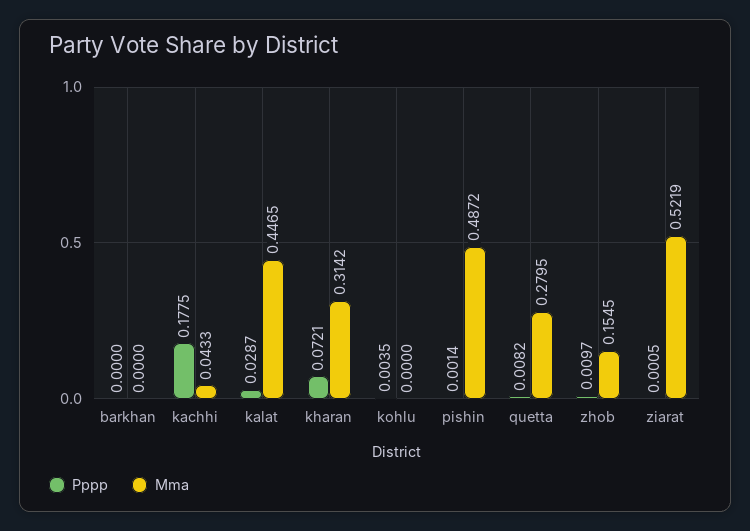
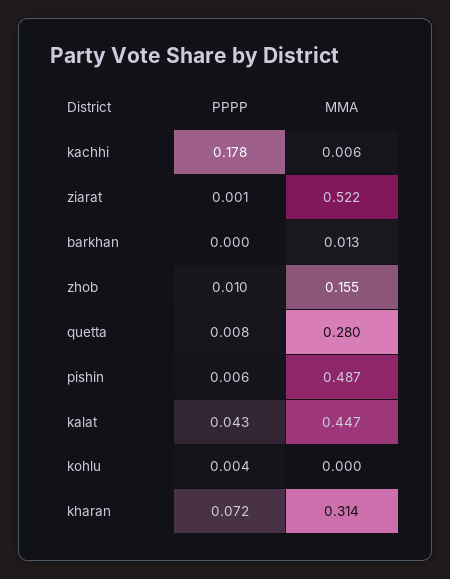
  {
    "Pppp": {
      "barkhan": 0,
      "kachhi": 0.1775,
-     "kalat": 0.0287,
+     "kalat": 0.043,
      "kharan": 0.0721,
      "kohlu": 0.0035,
-     "pishin": 0.0014,
+     "pishin": 0.006,
      "quetta": 0.0082,
      "zhob": 0.0097,
      "ziarat": 0.0005
    },
    "Mma": {
-     "barkhan": 0,
+     "barkhan": 0.013,
-     "kachhi": 0.0433,
+     "kachhi": 0.006,
      "kalat": 0.4465,
      "kharan": 0.3142,
      "kohlu": 0,
      "pishin": 0.4872,
      "quetta": 0.2795,
      "zhob": 0.1545,
      "ziarat": 0.5219
    }
  }

